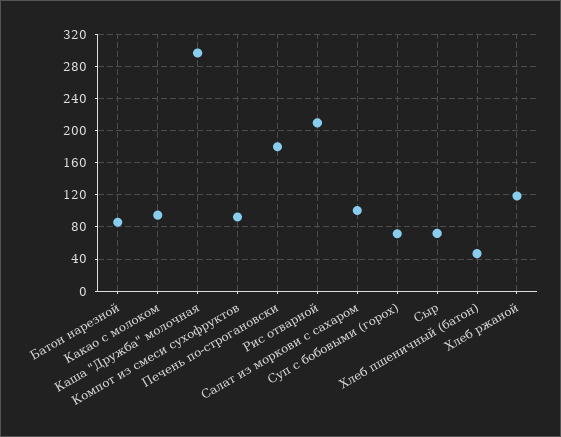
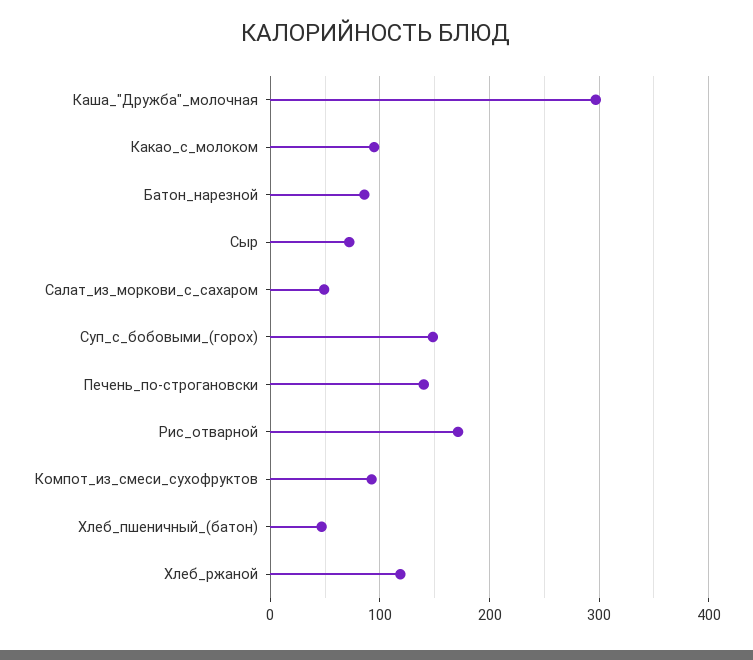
  {
    "Батон нарезной": 90,
    "Какао с молоком": 90,
    "Каша \"Дружба\" молочная": 300,
    "Компот из смеси сухофруктов": 90,
-   "Печень по-строгановски": 180,
+   "Печень по-строгановски": 140,
-   "Рис отварной": 210,
+   "Рис отварной": 170,
-   "Салат из моркови с сахаром": 100,
+   "Салат из моркови с сахаром": 50,
-   "Суп с бобовыми (горох)": 70,
+   "Суп с бобовыми (горох)": 150,
    "Сыр": 70,
    "Хлеб пшеничный (батон)": 50,
    "Хлеб ржаной": 120
  }

